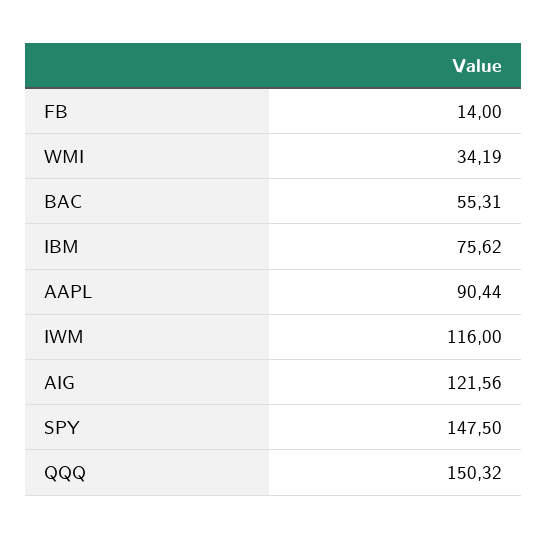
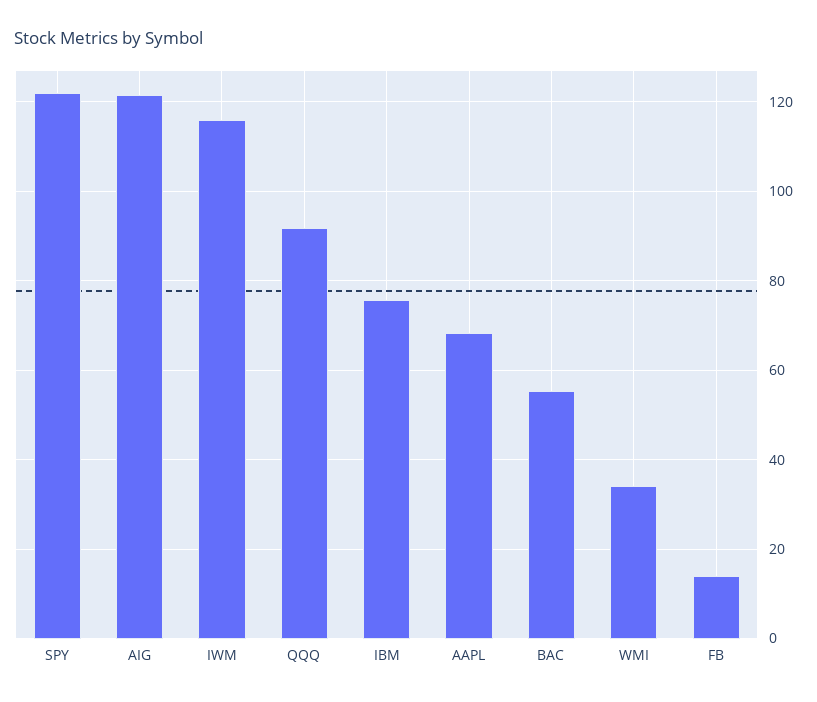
  {
    "FB": 14,
    "WMI": 34.19,
    "BAC": 55.31,
    "IBM": 75.62,
-   "AAPL": 90.44,
+   "AAPL": 68,
    "IWM": 116,
    "AIG": 121.56,
-   "SPY": 147.5,
+   "SPY": 122,
-   "QQQ": 150.32
+   "QQQ": 92
  }

